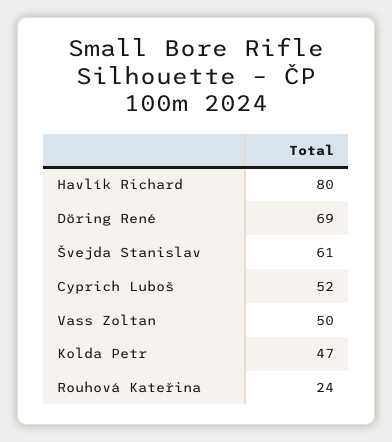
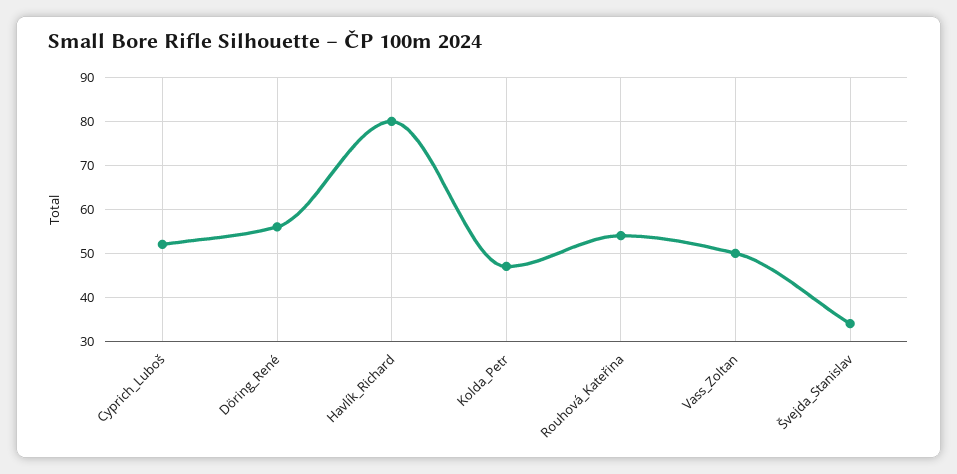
  {
    "Havlík Richard": 80,
-   "Döring René": 69,
+   "Döring René": 55,
-   "Švejda Stanislav": 61,
+   "Švejda Stanislav": 35,
    "Cyprich Luboš": 52,
    "Vass Zoltan": 50,
    "Kolda Petr": 47,
-   "Rouhová Kateřina": 24
+   "Rouhová Kateřina": 55
  }

